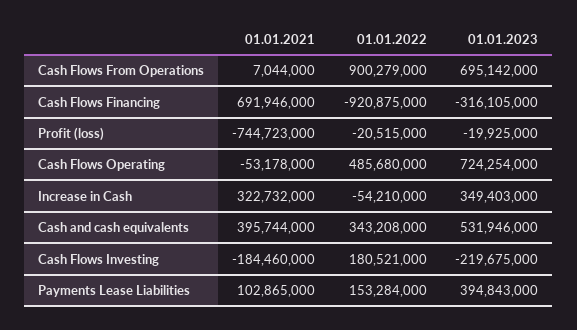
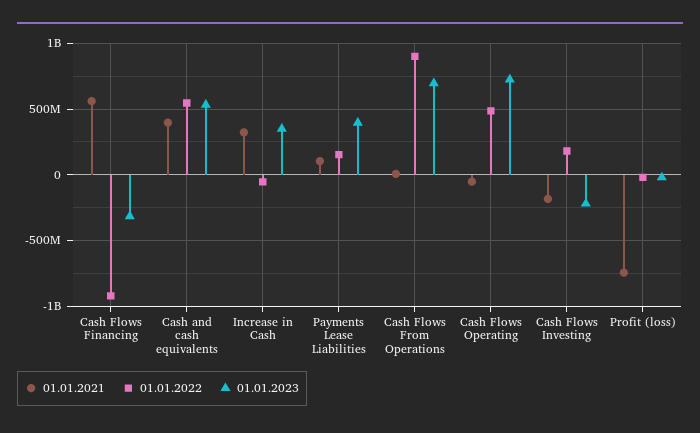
  {
    "01.01.2021": {
      "Cash Flows From Operations": 7044000,
-     "Cash Flows Financing": 691946000,
+     "Cash Flows Financing": 550000000,
      "Profit (loss)": -744723000,
      "Cash Flows Operating": -53178000,
      "Increase in Cash": 322732000,
      "Cash and cash equivalents": 395744000,
      "Cash Flows Investing": -184460000,
      "Payments Lease Liabilities": 102865000
    },
    "01.01.2022": {
      "Cash Flows From Operations": 900279000,
      "Cash Flows Financing": -920875000,
      "Profit (loss)": -20515000,
      "Cash Flows Operating": 485680000,
      "Increase in Cash": -54210000,
-     "Cash and cash equivalents": 343208000,
+     "Cash and cash equivalents": 550000000,
      "Cash Flows Investing": 180521000,
      "Payments Lease Liabilities": 153284000
    },
    "01.01.2023": {
      "Cash Flows From Operations": 695142000,
      "Cash Flows Financing": -316105000,
      "Profit (loss)": -19925000,
      "Cash Flows Operating": 724254000,
      "Increase in Cash": 349403000,
      "Cash and cash equivalents": 531946000,
      "Cash Flows Investing": -219675000,
      "Payments Lease Liabilities": 394843000
    }
  }

